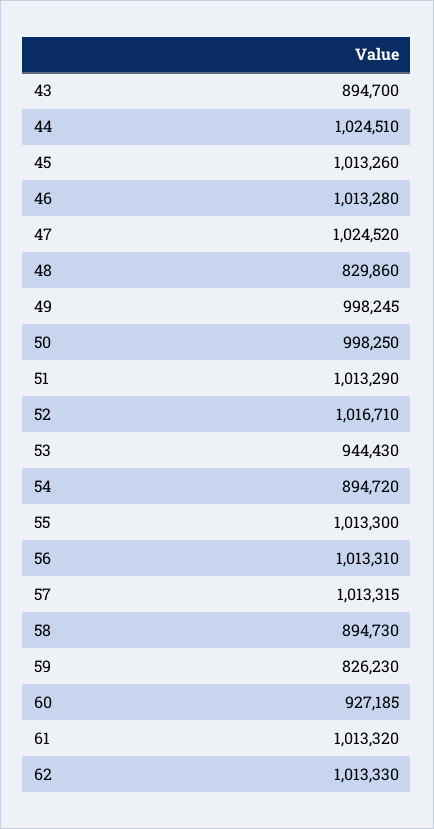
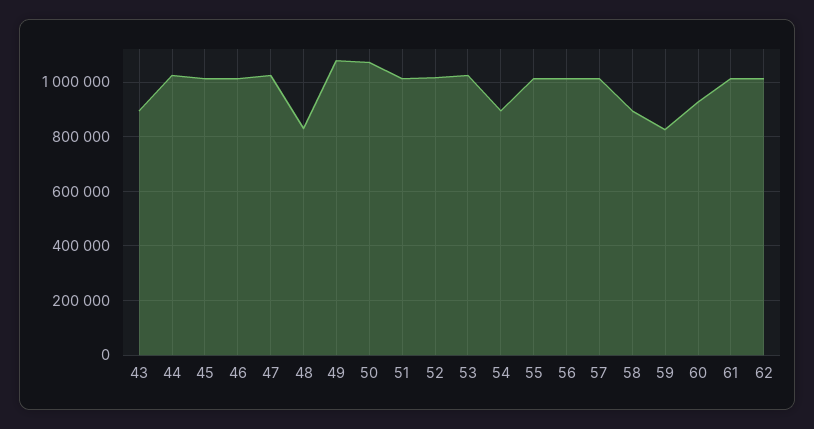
  {
    "43": 894700,
    "44": 1024510,
    "45": 1013260,
    "46": 1013280,
    "47": 1024520,
    "48": 829860,
-   "49": 998245,
+   "49": 1075000,
-   "50": 998250,
+   "50": 1075000,
    "51": 1013290,
    "52": 1016710,
-   "53": 944430,
+   "53": 1025000,
    "54": 894720,
    "55": 1013300,
    "56": 1013310,
    "57": 1013315,
    "58": 894730,
    "59": 826230,
    "60": 927185,
    "61": 1013320,
    "62": 1013330
  }

